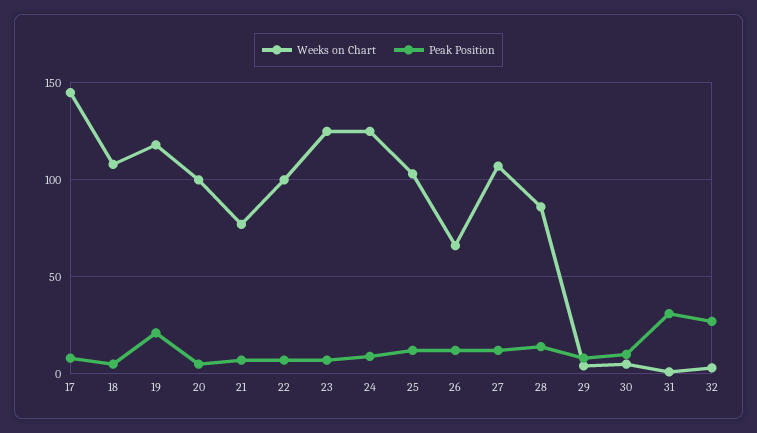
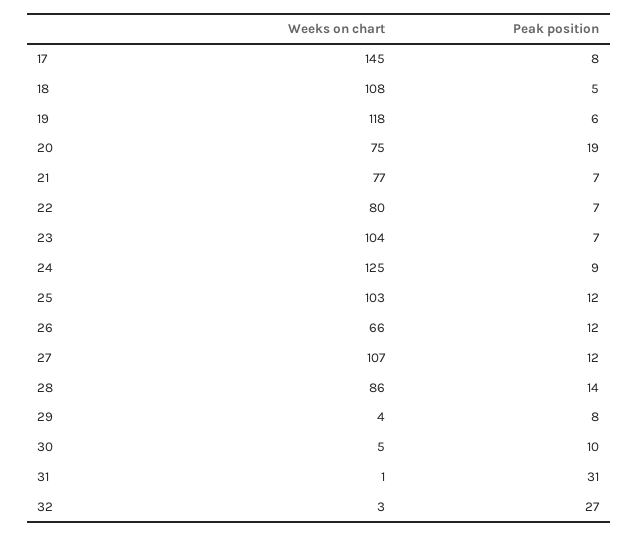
  {
    "Weeks on Chart": {
      "17": 145,
      "18": 108,
      "19": 118,
-     "20": 100,
+     "20": 75,
      "21": 77,
-     "22": 100,
+     "22": 80,
-     "23": 125,
+     "23": 104,
      "24": 125,
      "25": 103,
      "26": 66,
      "27": 107,
      "28": 86,
      "29": 4,
      "30": 5,
      "31": 1,
      "32": 3
    },
    "Peak Position": {
      "17": 8,
      "18": 5,
-     "19": 20,
+     "19": 6,
-     "20": 5,
+     "20": 19,
      "21": 7,
      "22": 7,
      "23": 7,
      "24": 9,
      "25": 12,
      "26": 12,
      "27": 12,
      "28": 14,
      "29": 8,
      "30": 10,
      "31": 31,
      "32": 27
    }
  }

